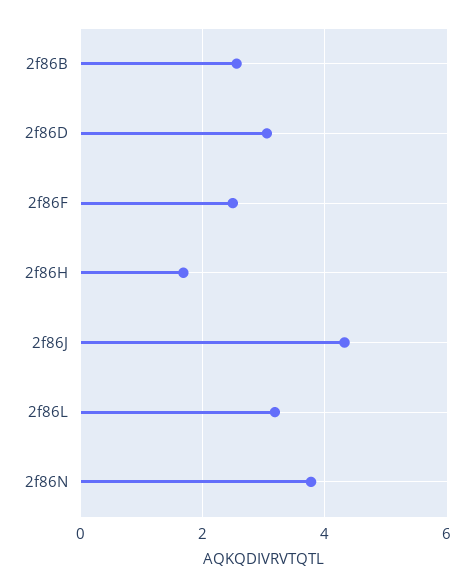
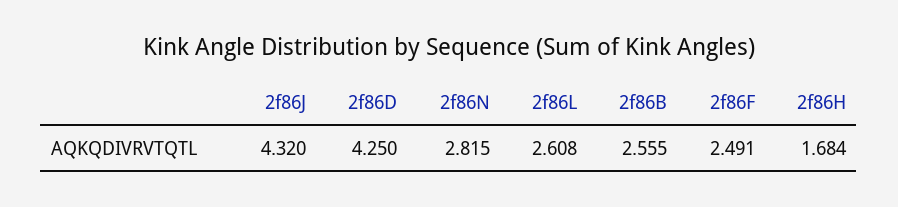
  {
    "2f86B": 2.555,
-   "2f86D": 3,
+   "2f86D": 4.25,
    "2f86F": 2.491,
    "2f86H": 1.684,
    "2f86J": 4.32,
-   "2f86L": 3.2,
+   "2f86L": 2.608,
-   "2f86N": 3.8
+   "2f86N": 2.815
  }

